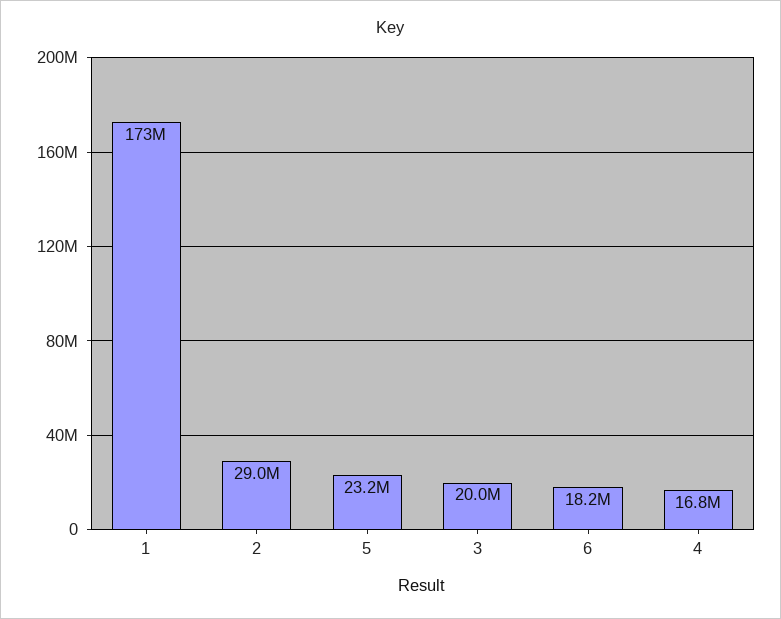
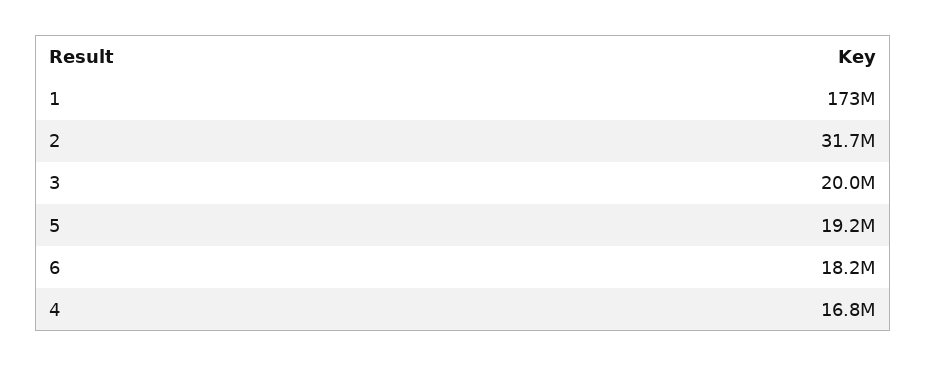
  {
    "1": 173000000,
-   "2": 29000000,
+   "2": 31700000,
-   "5": 23200000,
+   "5": 19200000,
    "3": 20000000,
    "6": 18200000,
    "4": 16800000
  }

